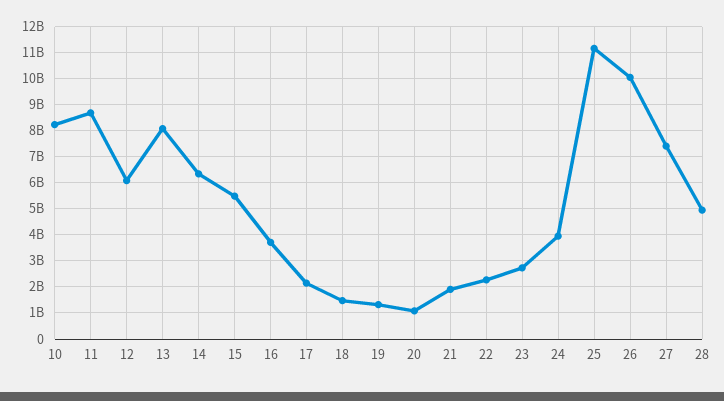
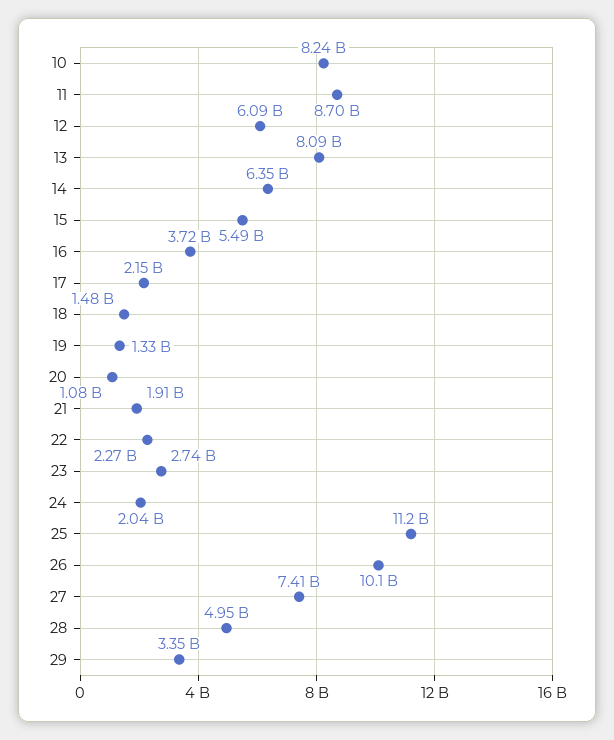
  {
    "10": 8240000000,
    "11": 8700000000,
    "12": 6090000000,
    "13": 8090000000,
    "14": 6350000000,
    "15": 5490000000,
    "16": 3720000000,
    "17": 2150000000,
    "18": 1480000000,
    "19": 1330000000,
    "20": 1080000000,
    "21": 1910000000,
    "22": 2270000000,
    "23": 2740000000,
-   "24": 4000000000,
+   "24": 2040000000,
    "25": 11200000000,
    "26": 10100000000,
    "27": 7410000000,
-   "28": 4950000000
+   "28": 4950000000,
+   "29": 3350000000
  }

